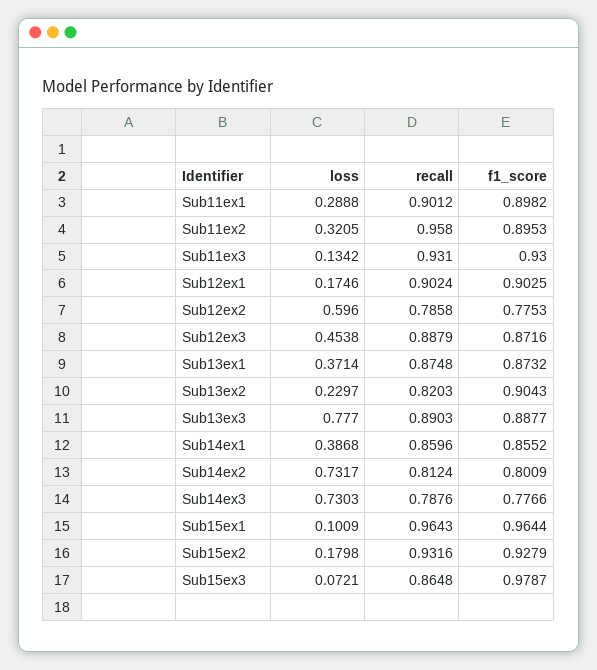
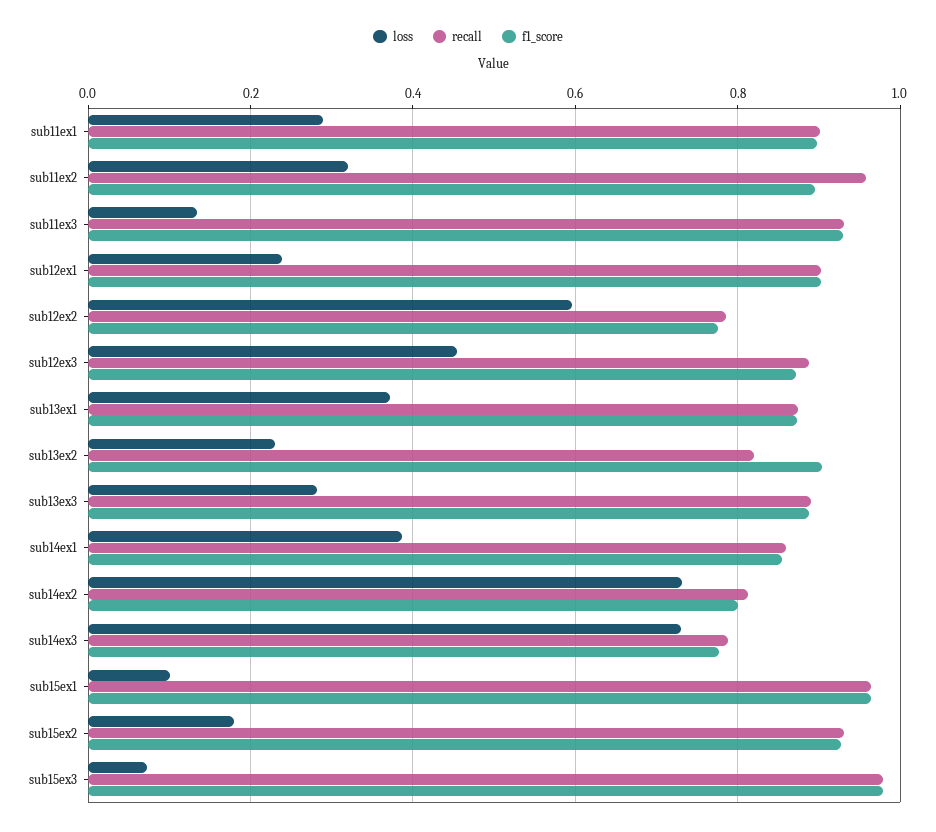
  {
    "loss": {
      "Sub11ex1": 0.2888,
      "Sub11ex2": 0.3205,
      "Sub11ex3": 0.1342,
-     "Sub12ex1": 0.1746,
+     "Sub12ex1": 0.24,
      "Sub12ex2": 0.596,
      "Sub12ex3": 0.4538,
      "Sub13ex1": 0.3714,
      "Sub13ex2": 0.2297,
-     "Sub13ex3": 0.777,
+     "Sub13ex3": 0.28,
      "Sub14ex1": 0.3868,
      "Sub14ex2": 0.7317,
      "Sub14ex3": 0.7303,
      "Sub15ex1": 0.1009,
      "Sub15ex2": 0.1798,
      "Sub15ex3": 0.0721
    },
    "recall": {
      "Sub11ex1": 0.9012,
      "Sub11ex2": 0.958,
      "Sub11ex3": 0.931,
      "Sub12ex1": 0.9024,
      "Sub12ex2": 0.7858,
      "Sub12ex3": 0.8879,
      "Sub13ex1": 0.8748,
      "Sub13ex2": 0.8203,
      "Sub13ex3": 0.8903,
      "Sub14ex1": 0.8596,
      "Sub14ex2": 0.8124,
      "Sub14ex3": 0.7876,
      "Sub15ex1": 0.9643,
      "Sub15ex2": 0.9316,
-     "Sub15ex3": 0.8648
+     "Sub15ex3": 0.98
    },
    "f1_score": {
      "Sub11ex1": 0.8982,
      "Sub11ex2": 0.8953,
      "Sub11ex3": 0.93,
      "Sub12ex1": 0.9025,
      "Sub12ex2": 0.7753,
      "Sub12ex3": 0.8716,
      "Sub13ex1": 0.8732,
      "Sub13ex2": 0.9043,
      "Sub13ex3": 0.8877,
      "Sub14ex1": 0.8552,
      "Sub14ex2": 0.8009,
      "Sub14ex3": 0.7766,
      "Sub15ex1": 0.9644,
      "Sub15ex2": 0.9279,
      "Sub15ex3": 0.9787
    }
  }

